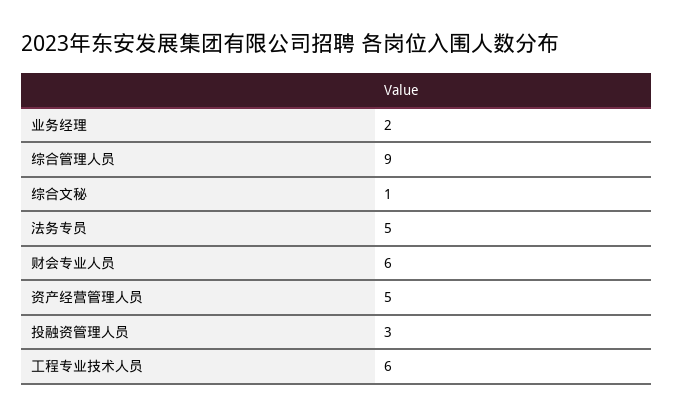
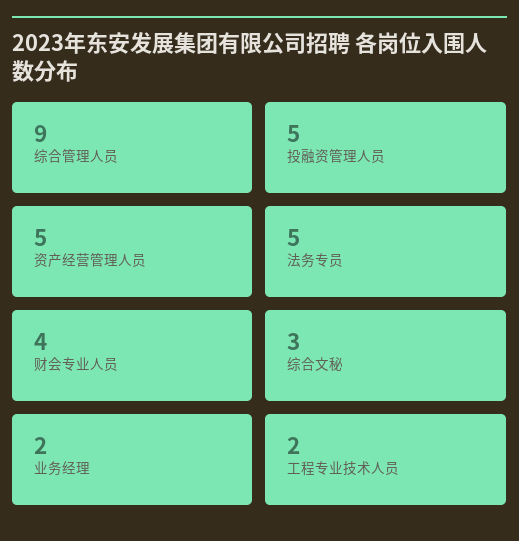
  {
    "业务经理": 2,
    "综合管理人员": 9,
-   "综合文秘": 1,
+   "综合文秘": 3,
    "法务专员": 5,
-   "财会专业人员": 6,
+   "财会专业人员": 4,
    "资产经营管理人员": 5,
-   "投融资管理人员": 3,
+   "投融资管理人员": 5,
-   "工程专业技术人员": 6
+   "工程专业技术人员": 2
  }

